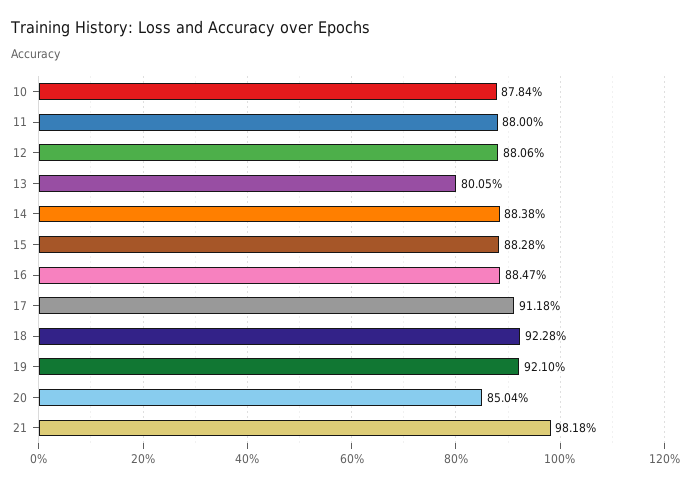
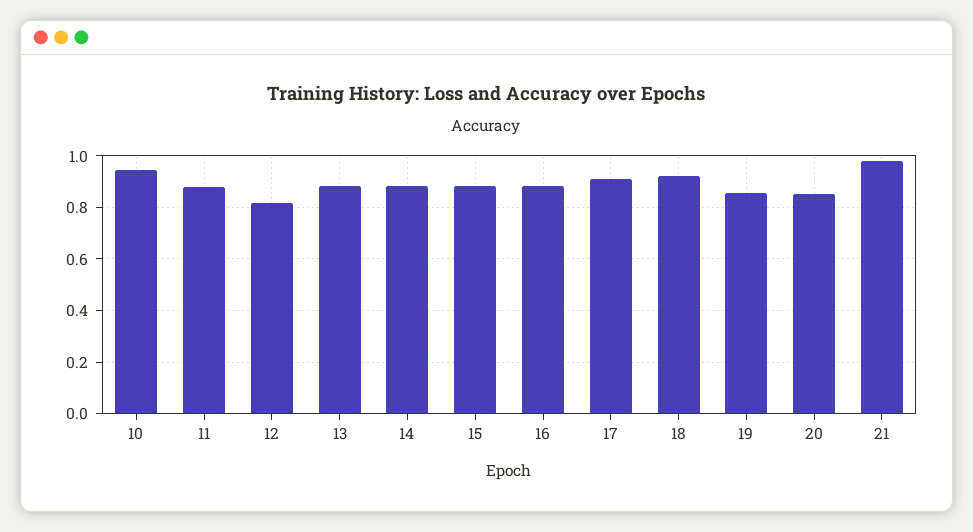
  {
-   "10": 0.8784,
+   "10": 0.95,
    "11": 0.88,
-   "12": 0.8806,
+   "12": 0.825,
-   "13": 0.8005,
+   "13": 0.875,
    "14": 0.8838,
    "15": 0.8828,
    "16": 0.8847,
    "17": 0.9118,
    "18": 0.9228,
-   "19": 0.921,
+   "19": 0.85,
    "20": 0.8504,
    "21": 0.9818
  }

